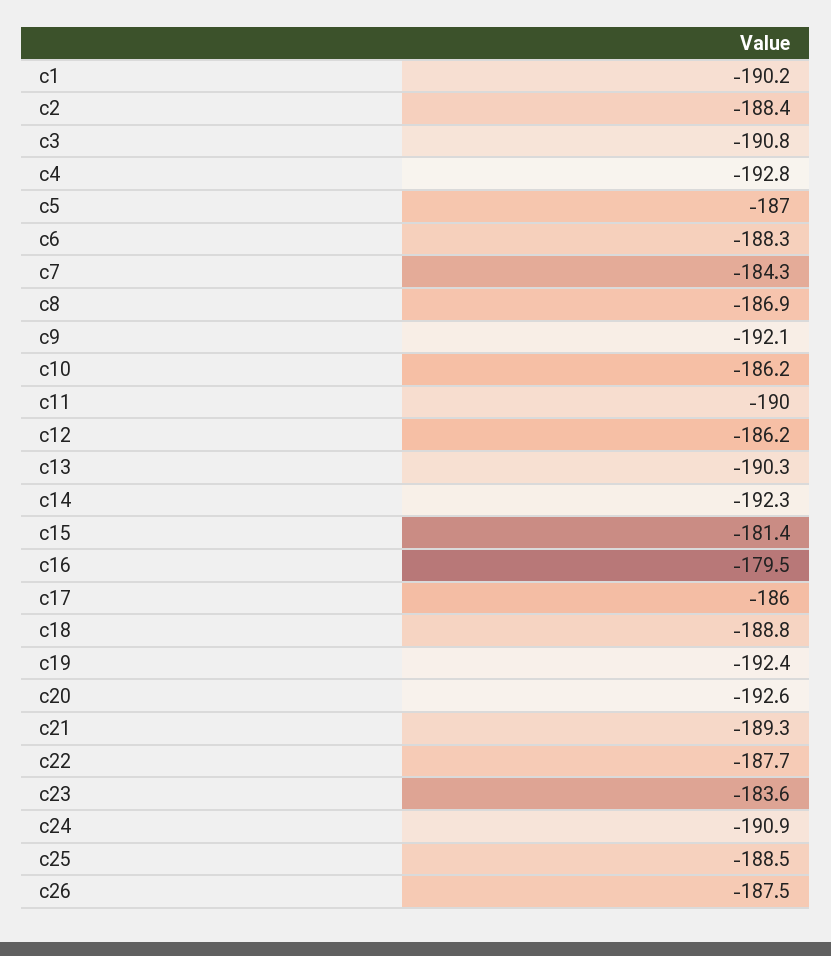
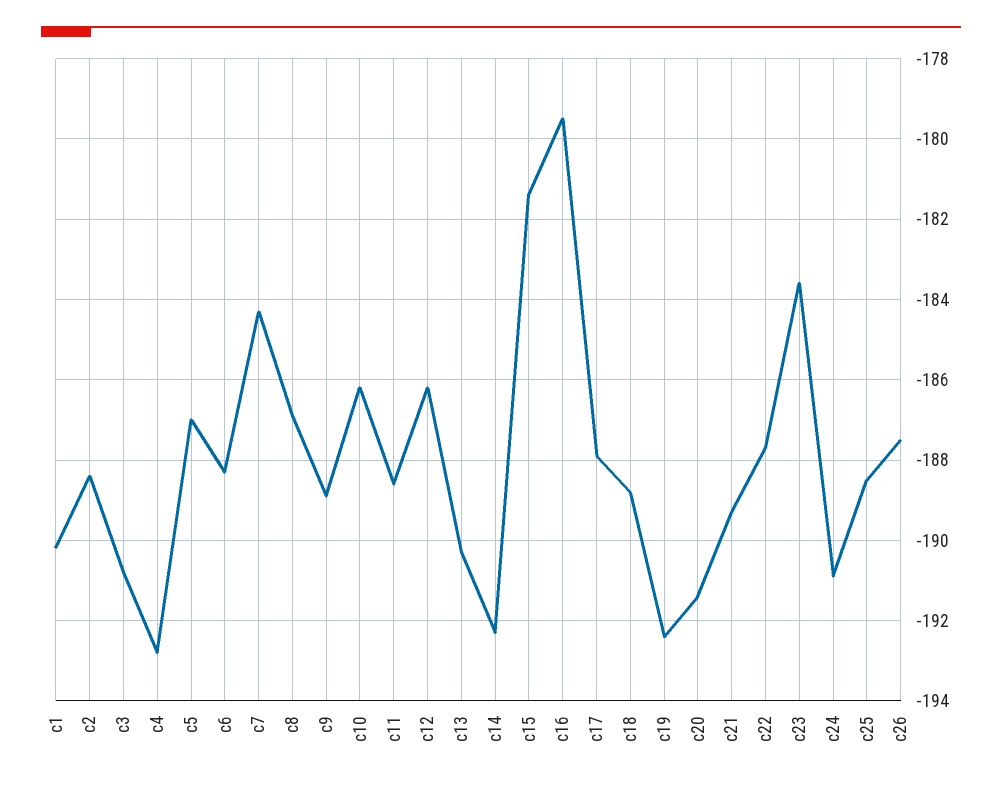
  {
    "c1": -190.2,
    "c2": -188.4,
    "c3": -190.8,
    "c4": -192.8,
    "c5": -187,
    "c6": -188.3,
    "c7": -184.3,
    "c8": -186.9,
-   "c9": -192.1,
+   "c9": -189,
    "c10": -186.2,
-   "c11": -190,
+   "c11": -188.5,
    "c12": -186.2,
    "c13": -190.3,
    "c14": -192.3,
    "c15": -181.4,
    "c16": -179.5,
-   "c17": -186,
+   "c17": -188,
    "c18": -188.8,
    "c19": -192.4,
-   "c20": -192.6,
+   "c20": -191.5,
    "c21": -189.3,
    "c22": -187.7,
    "c23": -183.6,
    "c24": -190.9,
    "c25": -188.5,
    "c26": -187.5
  }

